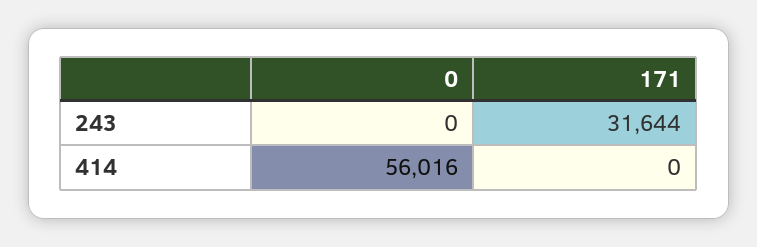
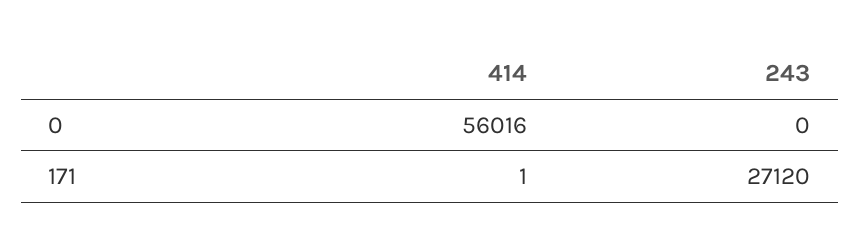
  {
    "0": {
      "243": 0,
      "414": 56016
    },
    "171": {
-     "243": 31644,
+     "243": 27120,
-     "414": 0
+     "414": 1
    }
  }

